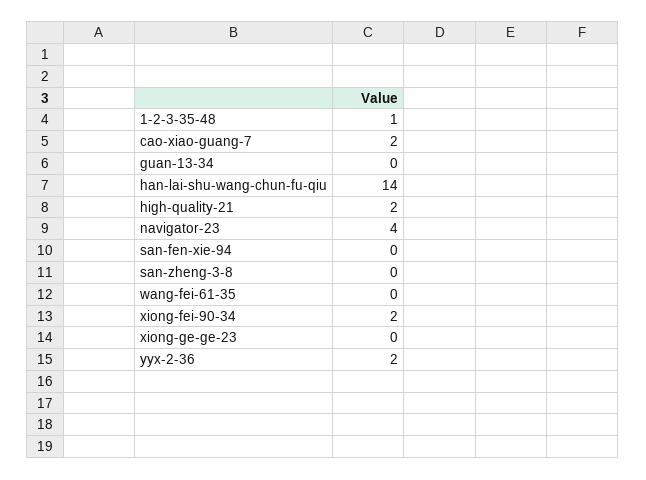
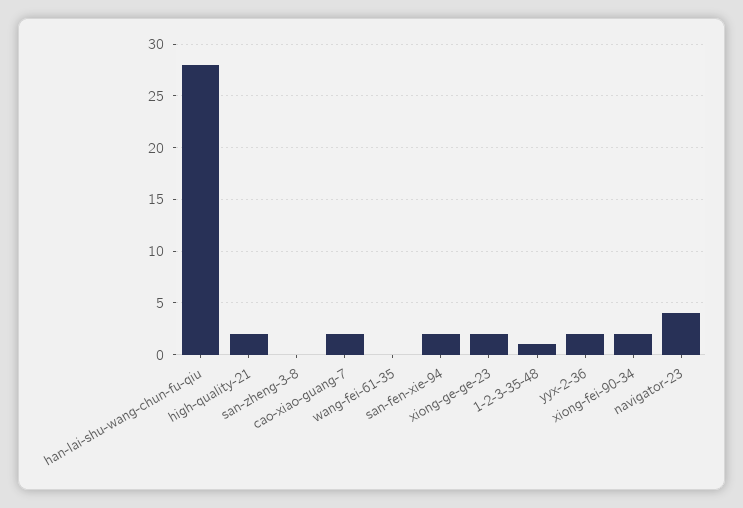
  {
    "1-2-3-35-48": 1,
    "cao-xiao-guang-7": 2,
-   "guan-13-34": 0,
-   "han-lai-shu-wang-chun-fu-qiu": 14,
+   "han-lai-shu-wang-chun-fu-qiu": 28,
    "high-quality-21": 2,
    "navigator-23": 4,
-   "san-fen-xie-94": 0,
+   "san-fen-xie-94": 2,
    "san-zheng-3-8": 0,
    "wang-fei-61-35": 0,
    "xiong-fei-90-34": 2,
-   "xiong-ge-ge-23": 0,
+   "xiong-ge-ge-23": 2,
    "yyx-2-36": 2
  }

